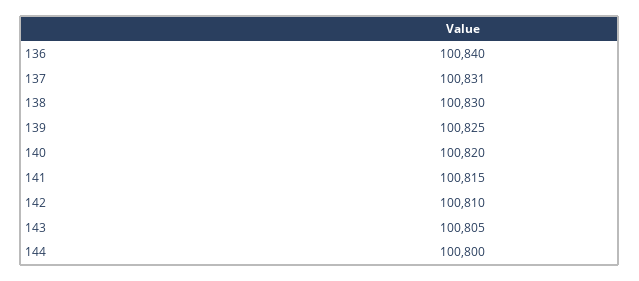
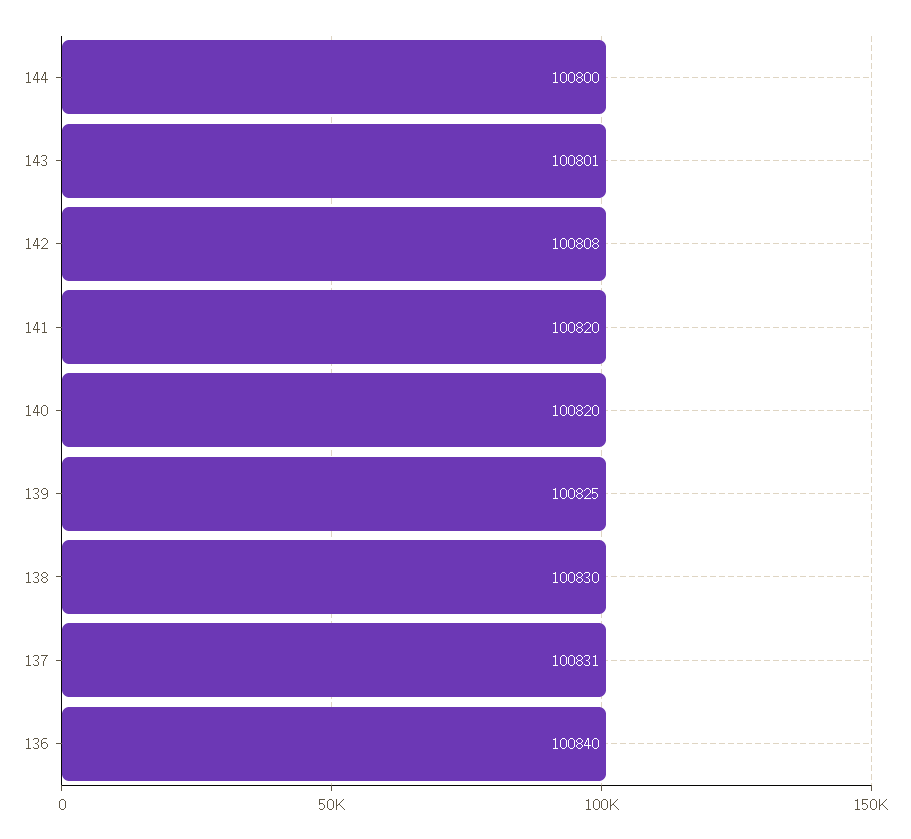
  {
    "136": 100840,
    "137": 100831,
    "138": 100830,
    "139": 100825,
    "140": 100820,
-   "141": 100815,
+   "141": 100820,
-   "142": 100810,
+   "142": 100808,
-   "143": 100805,
+   "143": 100801,
    "144": 100800
  }

